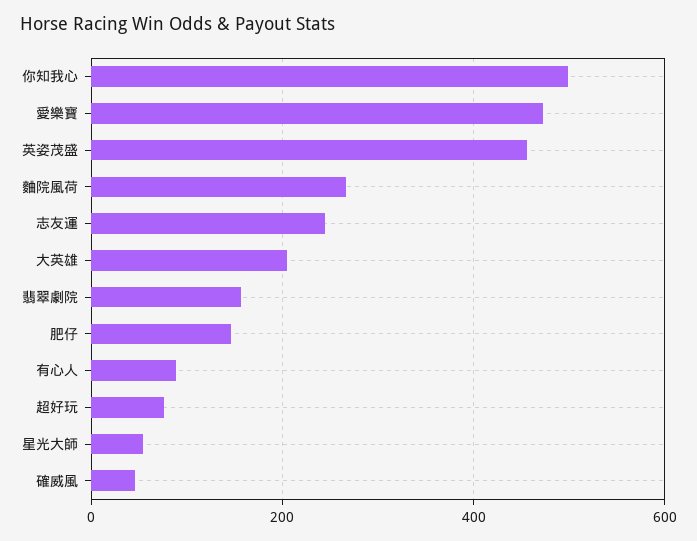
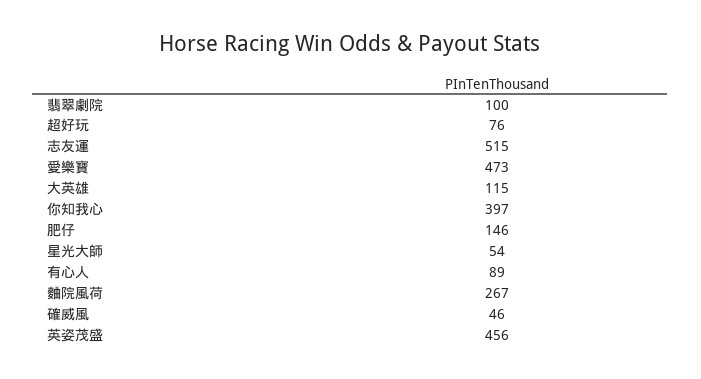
  {
-   "你知我心": 500,
+   "你知我心": 397,
    "愛樂寶": 473,
    "英姿茂盛": 456,
    "麯院風荷": 267,
-   "志友運": 240,
+   "志友運": 515,
-   "大英雄": 200,
+   "大英雄": 115,
-   "翡翠劇院": 160,
+   "翡翠劇院": 100,
    "肥仔": 146,
    "有心人": 89,
    "超好玩": 76,
    "星光大師": 54,
    "確威風": 46
  }

